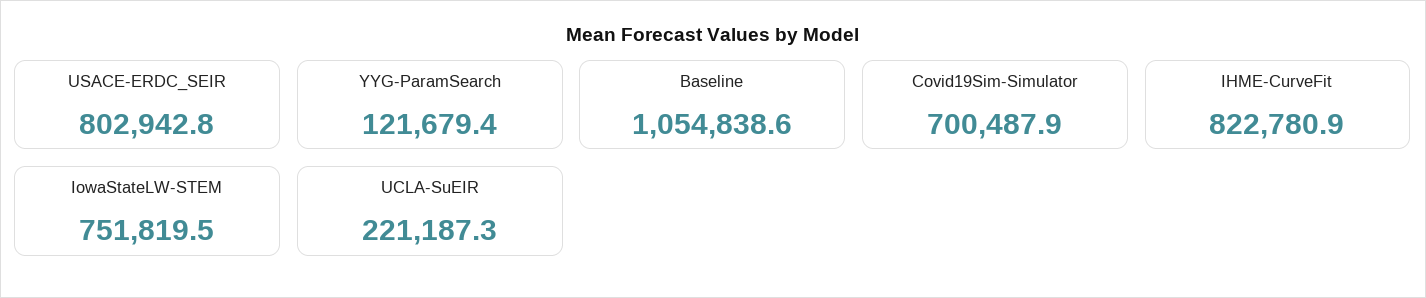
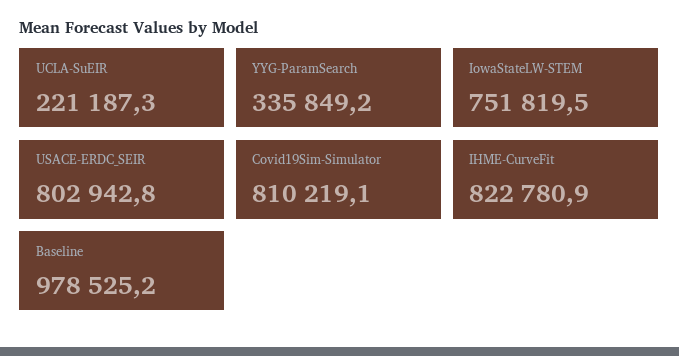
  {
    "USACE-ERDC_SEIR": 802942.8,
-   "YYG-ParamSearch": 121679.4,
+   "YYG-ParamSearch": 335849.2,
-   "Baseline": 1054838.6,
+   "Baseline": 978525.2,
-   "Covid19Sim-Simulator": 700487.9,
+   "Covid19Sim-Simulator": 810219.1,
    "IHME-CurveFit": 822780.9,
    "IowaStateLW-STEM": 751819.5,
    "UCLA-SuEIR": 221187.3
  }

